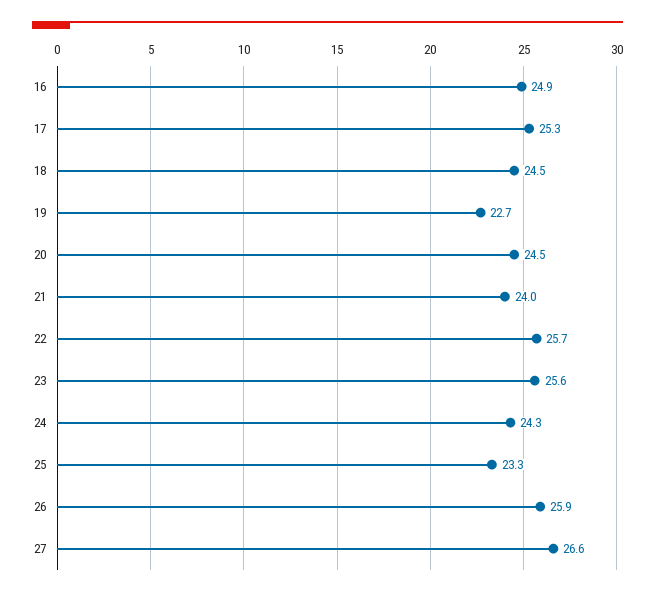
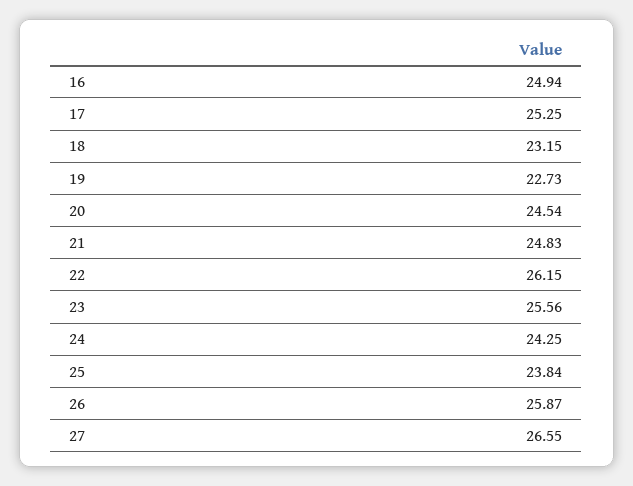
  {
    "16": 24.94,
    "17": 25.25,
-   "18": 24.5,
+   "18": 23.15,
    "19": 22.73,
    "20": 24.54,
-   "21": 24,
+   "21": 24.83,
-   "22": 25.7,
+   "22": 26.15,
    "23": 25.56,
    "24": 24.25,
-   "25": 23.3,
+   "25": 23.84,
    "26": 25.87,
    "27": 26.55
  }

